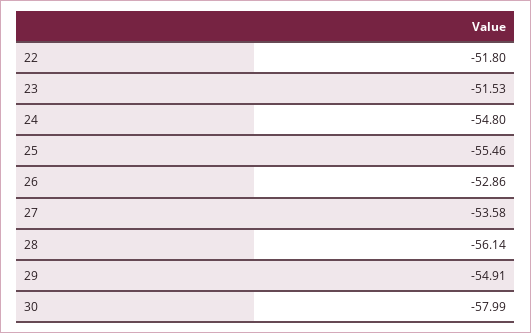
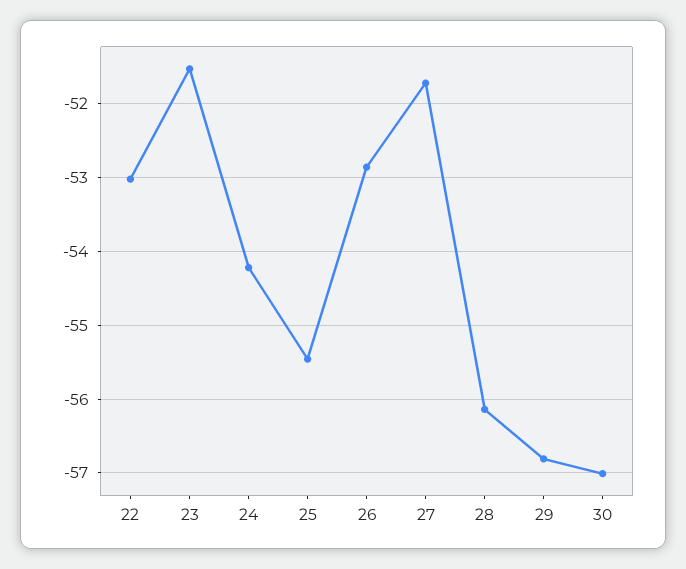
  {
-   "22": -51.8,
+   "22": -53,
    "23": -51.53,
-   "24": -54.8,
+   "24": -54.2,
    "25": -55.46,
    "26": -52.86,
-   "27": -53.58,
+   "27": -51.7,
    "28": -56.14,
-   "29": -54.91,
+   "29": -56.8,
-   "30": -57.99
+   "30": -57
  }

